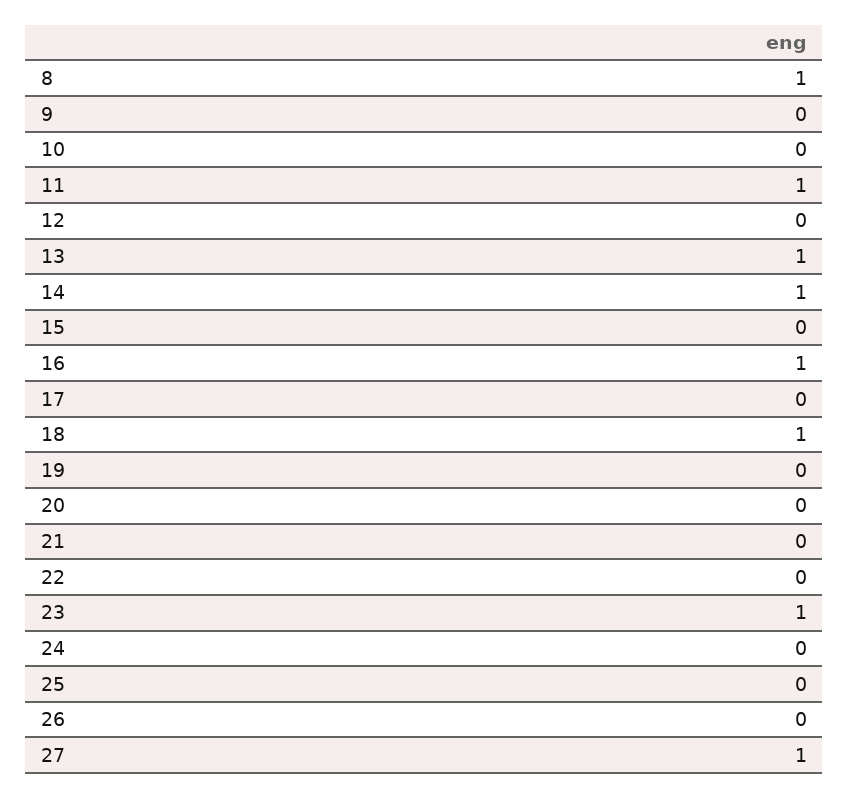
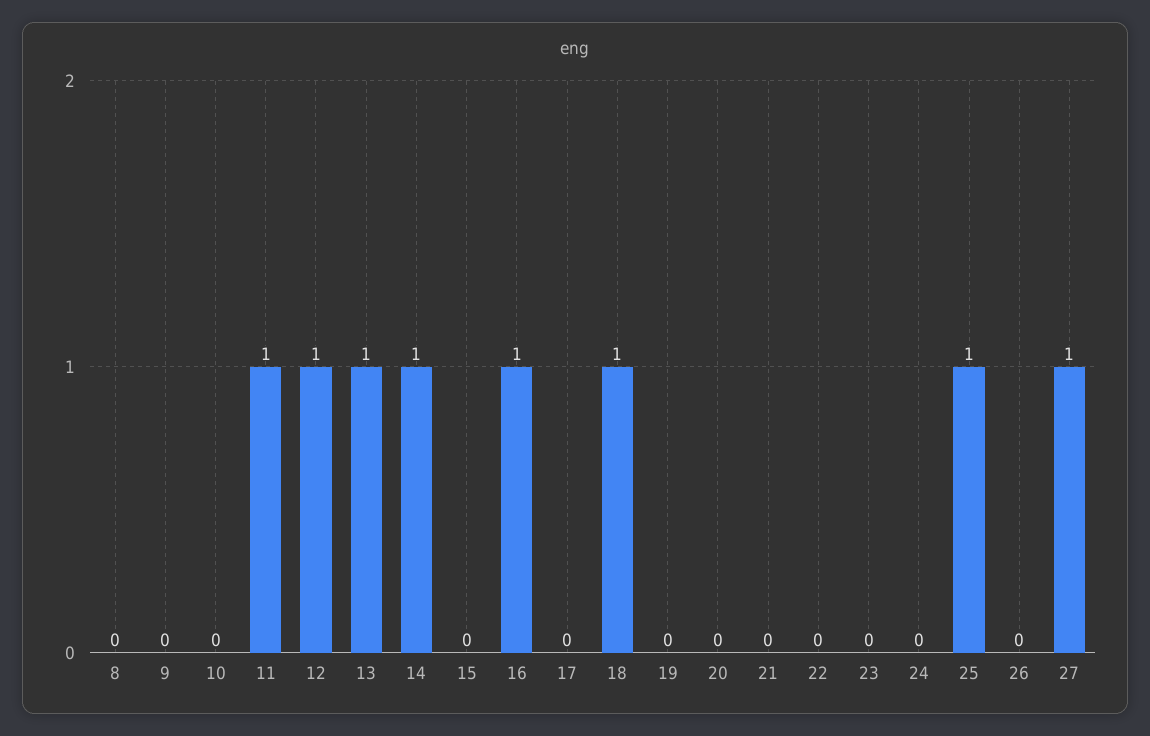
  {
-   "8": 1,
+   "8": 0,
    "9": 0,
    "10": 0,
    "11": 1,
-   "12": 0,
+   "12": 1,
    "13": 1,
    "14": 1,
    "15": 0,
    "16": 1,
    "17": 0,
    "18": 1,
    "19": 0,
    "20": 0,
    "21": 0,
    "22": 0,
-   "23": 1,
+   "23": 0,
    "24": 0,
-   "25": 0,
+   "25": 1,
    "26": 0,
    "27": 1
  }

